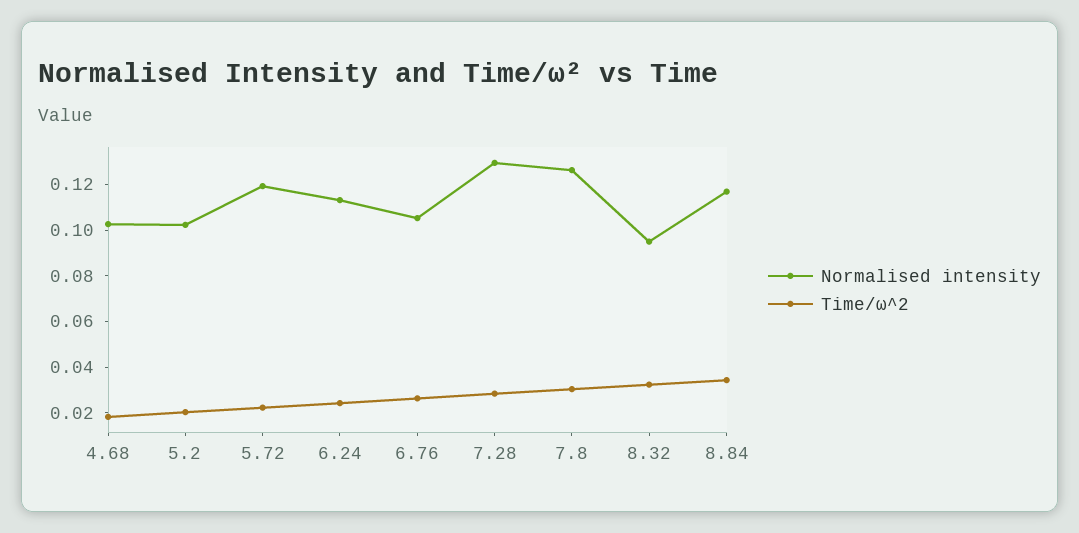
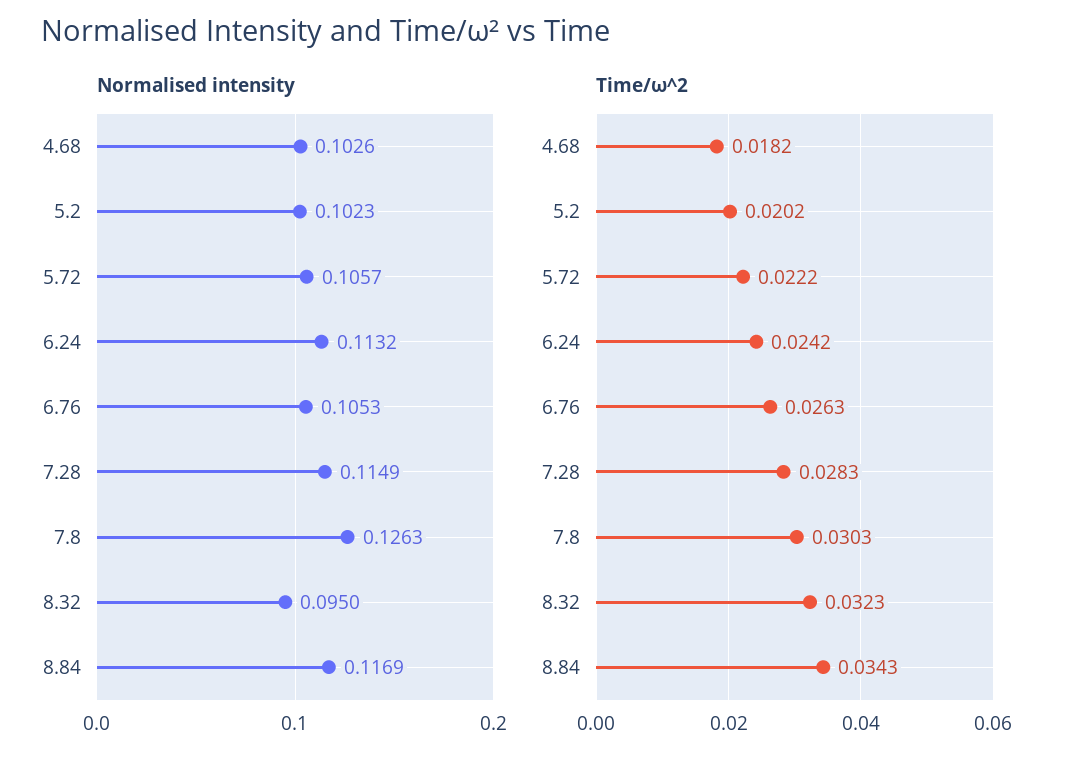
  {
    "Normalised intensity": {
      "4.68": 0.1026,
      "5.2": 0.1023,
-     "5.72": 0.12,
+     "5.72": 0.1057,
      "6.24": 0.1132,
      "6.76": 0.1053,
-     "7.28": 0.13,
+     "7.28": 0.1149,
      "7.8": 0.1263,
      "8.32": 0.095,
      "8.84": 0.1169
    },
    "Time/ω^2": {
      "4.68": 0.0182,
      "5.2": 0.0202,
      "5.72": 0.0222,
      "6.24": 0.0242,
      "6.76": 0.0263,
      "7.28": 0.0283,
      "7.8": 0.0303,
      "8.32": 0.0323,
      "8.84": 0.0343
    }
  }

